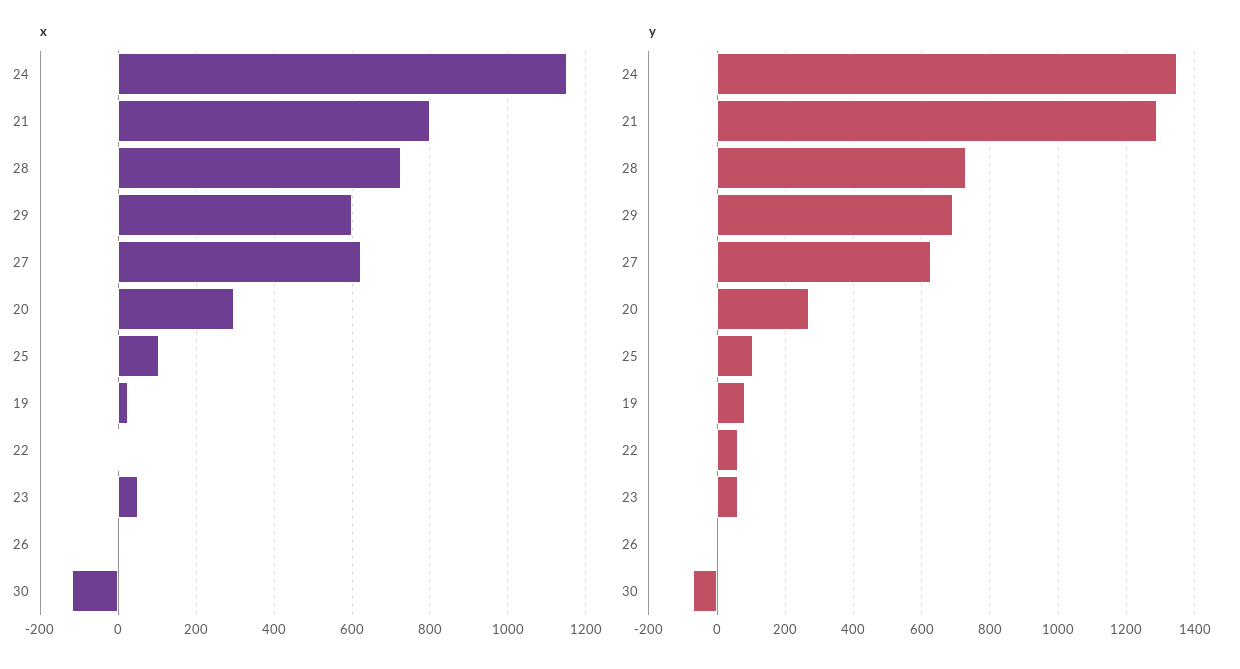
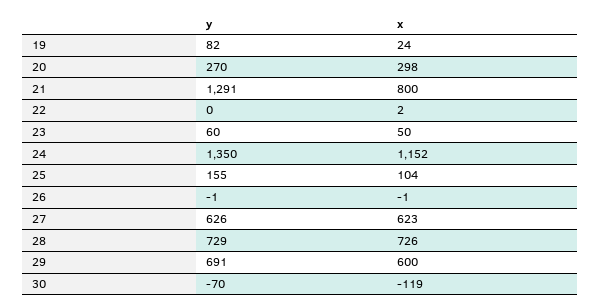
  {
    "x": {
      "24": 1152,
      "21": 800,
      "28": 726,
      "29": 600,
      "27": 623,
      "20": 298,
      "25": 104,
      "19": 24,
      "22": 2,
      "23": 50,
      "26": -1,
      "30": -119
    },
    "y": {
      "24": 1350,
      "21": 1291,
      "28": 729,
      "29": 691,
      "27": 626,
      "20": 270,
-     "25": 100,
+     "25": 155,
      "19": 82,
-     "22": 60,
+     "22": 0,
      "23": 60,
      "26": -1,
      "30": -70
    }
  }

